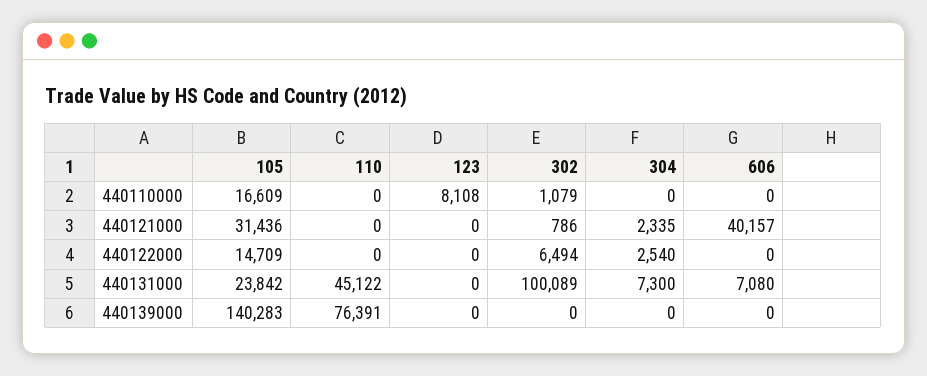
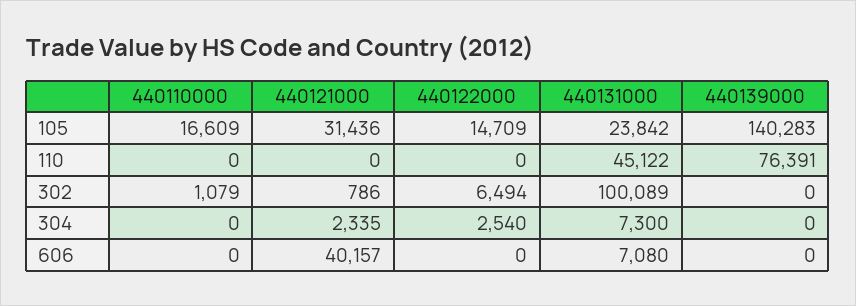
  {
    "105": {
      "440110000": 16609,
      "440121000": 31436,
      "440122000": 14709,
      "440131000": 23842,
      "440139000": 140283
    },
    "110": {
      "440110000": 0,
      "440121000": 0,
      "440122000": 0,
      "440131000": 45122,
      "440139000": 76391
    },
-   "123": {
-     "440110000": 8108,
-     "440121000": 0,
-     "440122000": 0,
-     "440131000": 0,
-     "440139000": 0
-   },
    "302": {
      "440110000": 1079,
      "440121000": 786,
      "440122000": 6494,
      "440131000": 100089,
      "440139000": 0
    },
    "304": {
      "440110000": 0,
      "440121000": 2335,
      "440122000": 2540,
      "440131000": 7300,
      "440139000": 0
    },
    "606": {
      "440110000": 0,
      "440121000": 40157,
      "440122000": 0,
      "440131000": 7080,
      "440139000": 0
    }
  }

